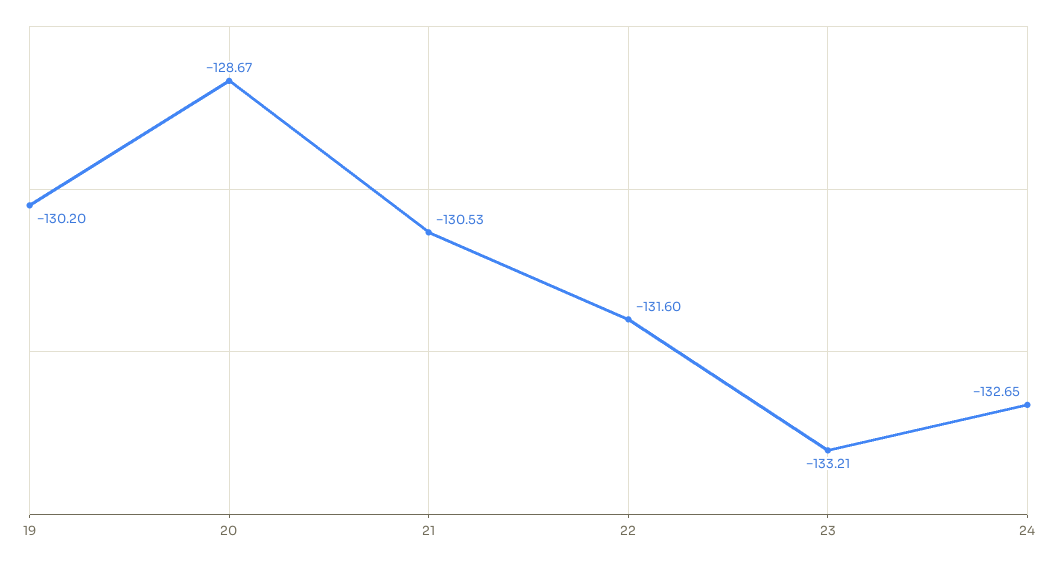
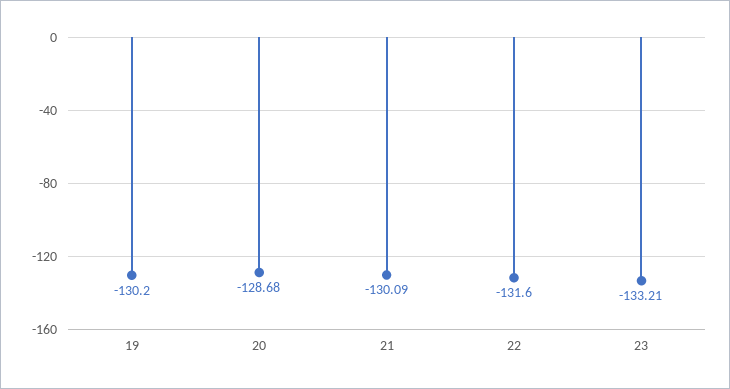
  {
    "19": -130.2,
-   "20": -128.67,
+   "20": -128.68,
-   "21": -130.53,
+   "21": -130.09,
    "22": -131.6,
-   "23": -133.21,
+   "23": -133.21
-   "24": -132.65
  }

